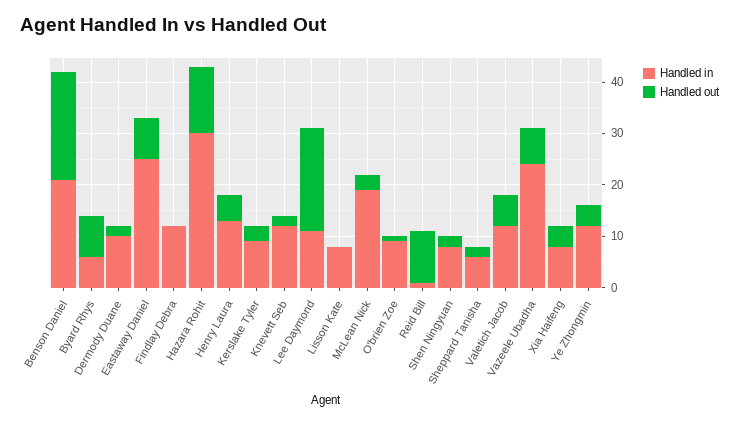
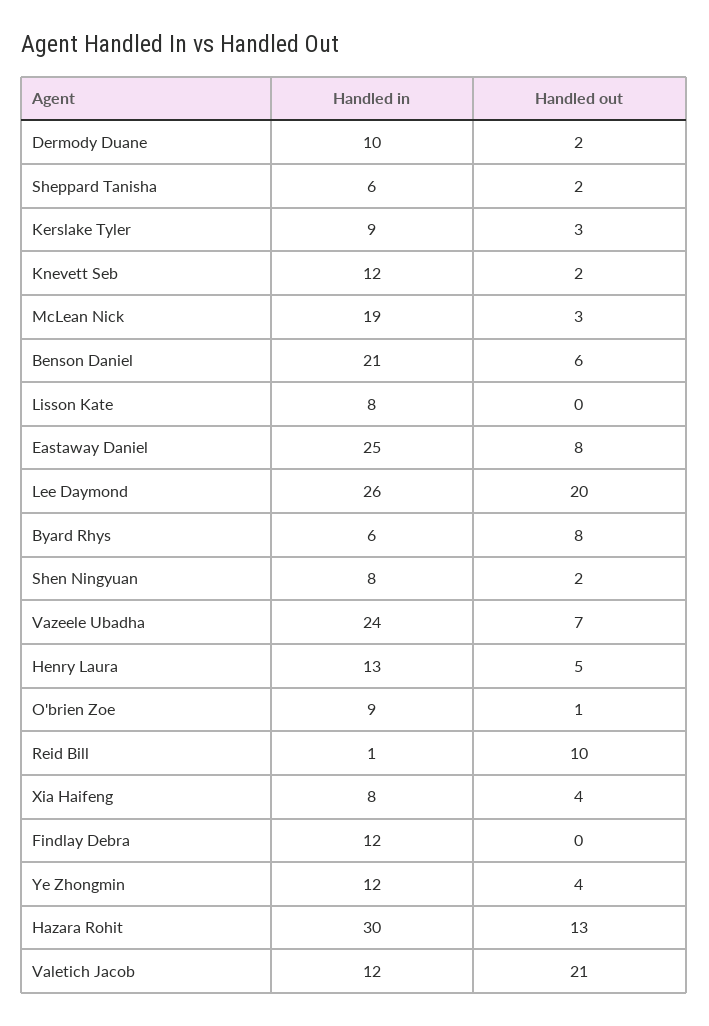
  {
    "Handled in": {
      "Benson Daniel": 21,
      "Byard Rhys": 6,
      "Dermody Duane": 10,
      "Eastaway Daniel": 25,
      "Findlay Debra": 12,
      "Hazara Rohit": 30,
      "Henry Laura": 13,
      "Kerslake Tyler": 9,
      "Knevett Seb": 12,
-     "Lee Daymond": 10,
+     "Lee Daymond": 26,
      "Lisson Kate": 8,
      "McLean Nick": 19,
      "O'brien Zoe": 9,
      "Reid Bill": 1,
      "Shen Ningyuan": 8,
      "Sheppard Tanisha": 6,
      "Valetich Jacob": 12,
      "Vazeele Ubadha": 24,
      "Xia Haifeng": 8,
      "Ye Zhongmin": 12
    },
    "Handled out": {
-     "Benson Daniel": 20,
+     "Benson Daniel": 6,
      "Byard Rhys": 8,
      "Dermody Duane": 2,
      "Eastaway Daniel": 8,
      "Findlay Debra": 0,
      "Hazara Rohit": 13,
      "Henry Laura": 5,
      "Kerslake Tyler": 3,
      "Knevett Seb": 2,
      "Lee Daymond": 20,
      "Lisson Kate": 0,
      "McLean Nick": 3,
      "O'brien Zoe": 1,
      "Reid Bill": 10,
      "Shen Ningyuan": 2,
      "Sheppard Tanisha": 2,
-     "Valetich Jacob": 5,
+     "Valetich Jacob": 21,
      "Vazeele Ubadha": 7,
      "Xia Haifeng": 4,
      "Ye Zhongmin": 4
    }
  }

